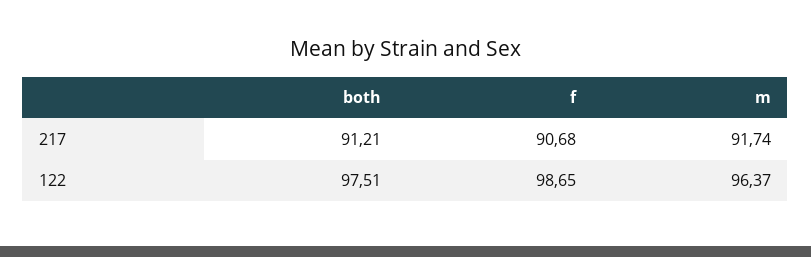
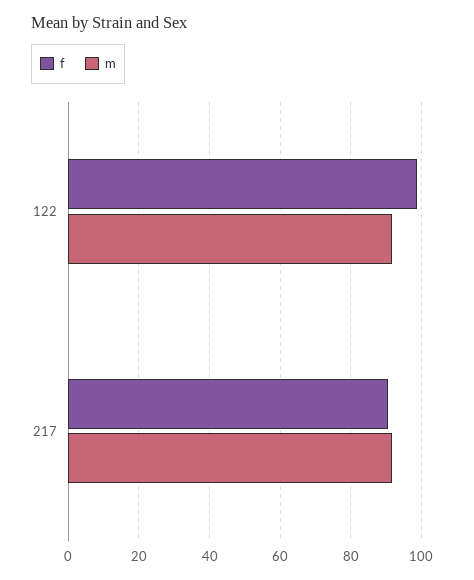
  {
-   "both": {
-     "217": 91.21,
-     "122": 97.51
-   },
    "f": {
      "217": 90.68,
      "122": 98.65
    },
    "m": {
      "217": 91.74,
-     "122": 96.37
+     "122": 92
    }
  }

